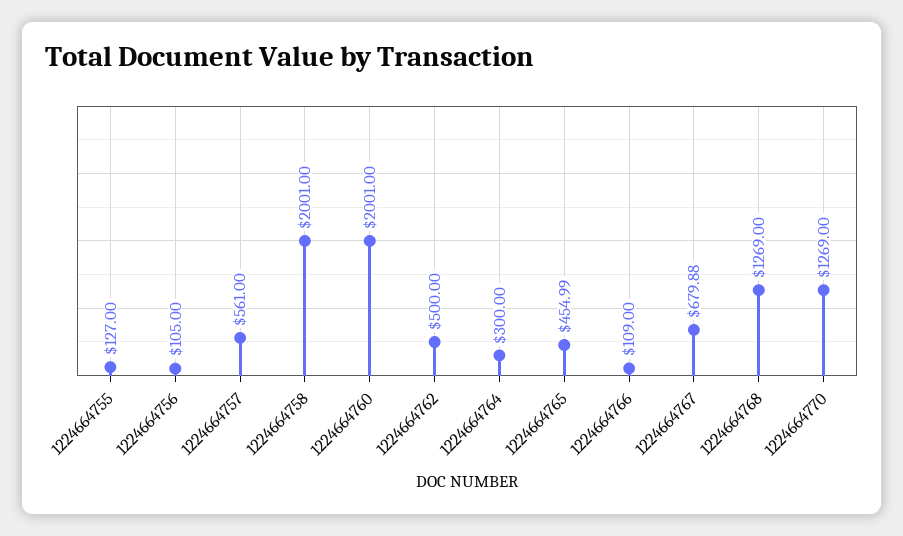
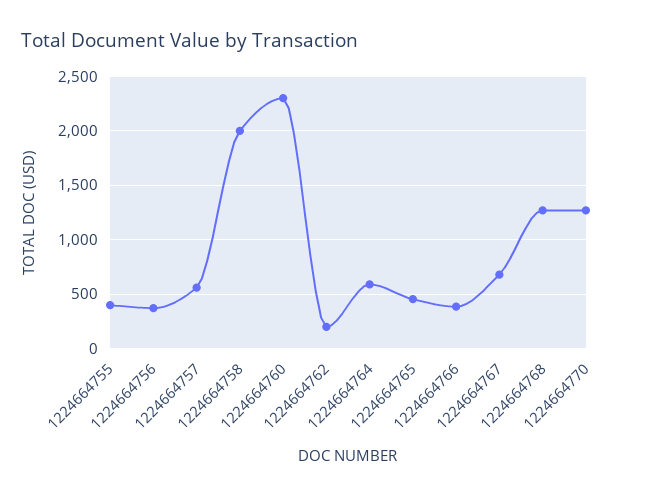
  {
-   "1224664755": 127,
+   "1224664755": 400,
-   "1224664756": 105,
+   "1224664756": 400,
    "1224664757": 561,
    "1224664758": 2001,
-   "1224664760": 2001,
+   "1224664760": 2300,
-   "1224664762": 500,
+   "1224664762": 200,
-   "1224664764": 300,
+   "1224664764": 600,
    "1224664765": 454.99,
-   "1224664766": 109,
+   "1224664766": 400,
    "1224664767": 679.88,
    "1224664768": 1269,
    "1224664770": 1269
  }

